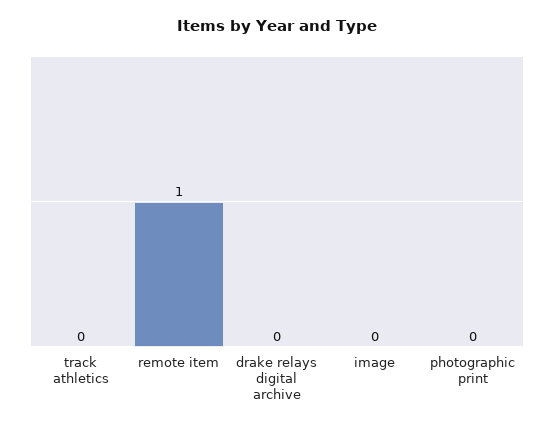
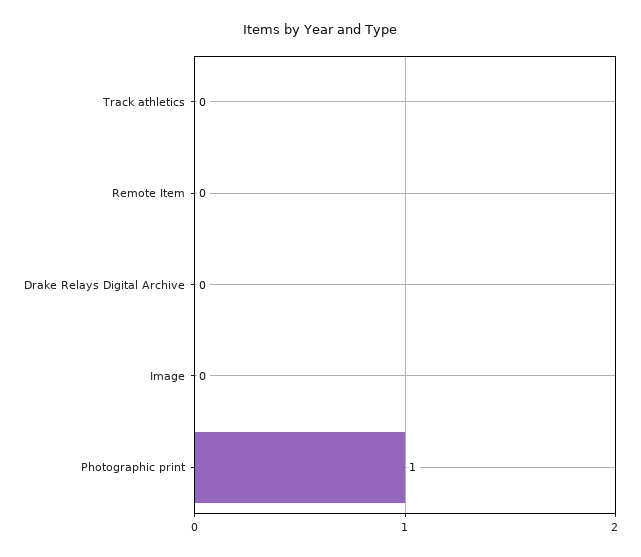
  {
    "track athletics": 0,
-   "remote item": 1,
+   "remote item": 0,
    "drake relays digital archive": 0,
    "image": 0,
-   "photographic print": 0
+   "photographic print": 1
  }

